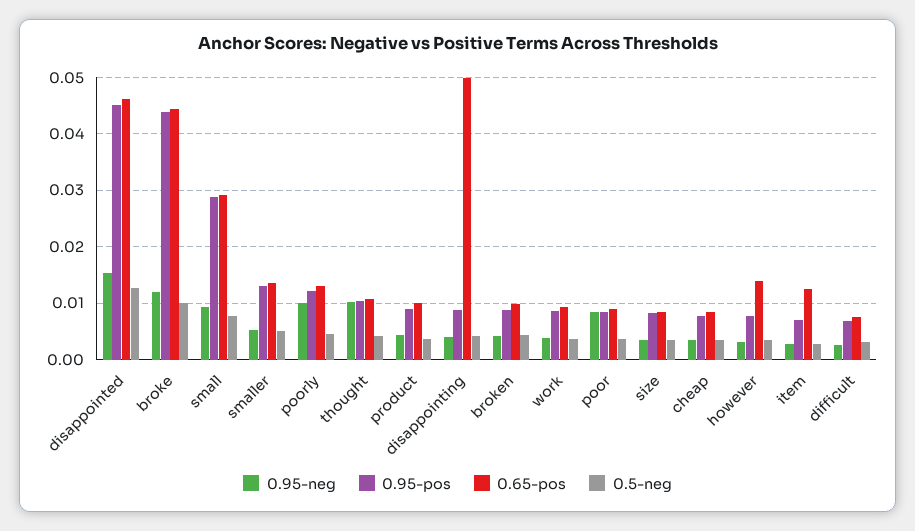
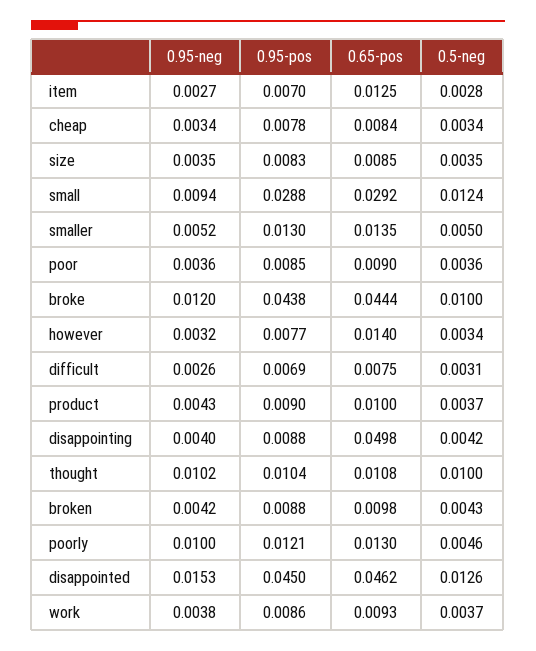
  {
    "0.95-neg": {
      "disappointed": 0.0153,
      "broke": 0.012,
      "small": 0.0094,
      "smaller": 0.0052,
      "poorly": 0.01,
      "thought": 0.0102,
      "product": 0.0043,
      "disappointing": 0.004,
      "broken": 0.0042,
      "work": 0.0038,
-     "poor": 0.008,
+     "poor": 0.0036,
      "size": 0.0035,
      "cheap": 0.0034,
      "however": 0.0032,
      "item": 0.0027,
      "difficult": 0.0026
    },
    "0.95-pos": {
      "disappointed": 0.045,
      "broke": 0.0438,
      "small": 0.0288,
      "smaller": 0.013,
      "poorly": 0.0121,
      "thought": 0.0104,
      "product": 0.009,
      "disappointing": 0.0088,
      "broken": 0.0088,
      "work": 0.0086,
      "poor": 0.0085,
      "size": 0.0083,
      "cheap": 0.0078,
      "however": 0.0077,
      "item": 0.007,
      "difficult": 0.0069
    },
    "0.65-pos": {
      "disappointed": 0.0462,
      "broke": 0.0444,
      "small": 0.0292,
      "smaller": 0.0135,
      "poorly": 0.013,
      "thought": 0.0108,
      "product": 0.01,
      "disappointing": 0.0498,
      "broken": 0.0098,
      "work": 0.0093,
      "poor": 0.009,
      "size": 0.0085,
      "cheap": 0.0084,
      "however": 0.014,
      "item": 0.0125,
      "difficult": 0.0075
    },
    "0.5-neg": {
      "disappointed": 0.0126,
      "broke": 0.01,
-     "small": 0.008,
+     "small": 0.0124,
      "smaller": 0.005,
      "poorly": 0.0046,
-     "thought": 0.004,
+     "thought": 0.01,
      "product": 0.0037,
      "disappointing": 0.0042,
      "broken": 0.0043,
      "work": 0.0037,
      "poor": 0.0036,
      "size": 0.0035,
      "cheap": 0.0034,
      "however": 0.0034,
      "item": 0.0028,
      "difficult": 0.0031
    }
  }

